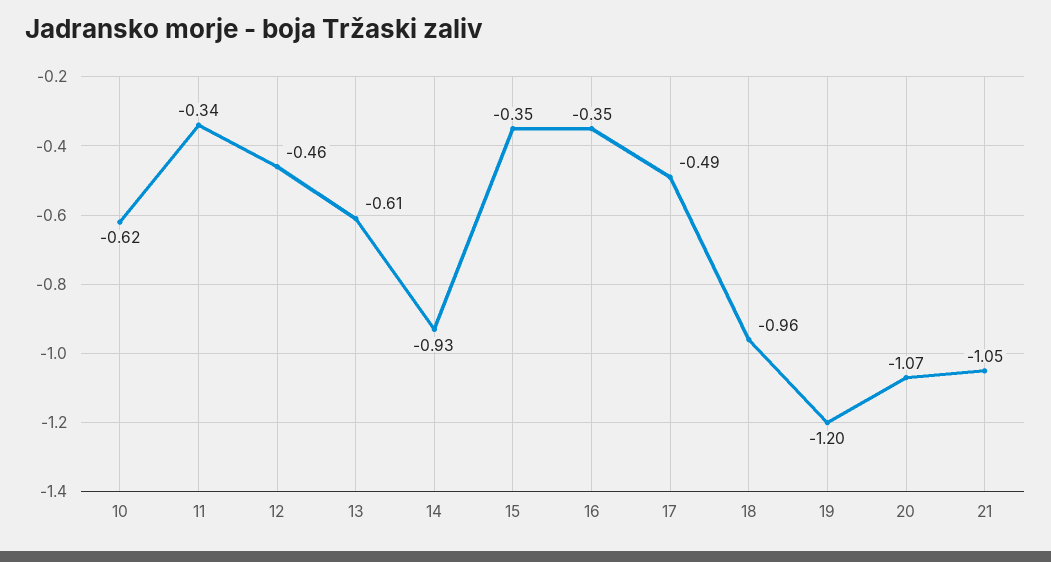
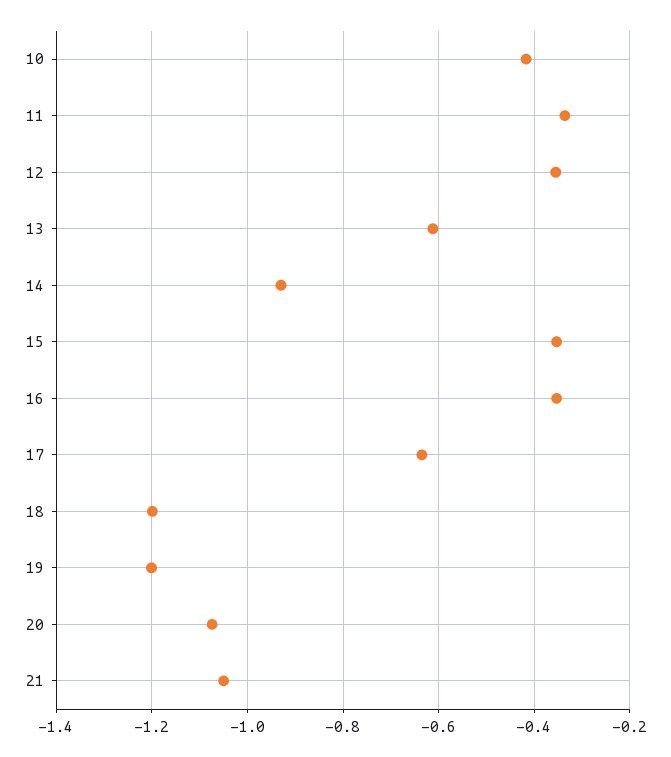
  {
-   "10": -0.62,
+   "10": -0.42,
    "11": -0.34,
-   "12": -0.46,
+   "12": -0.36,
    "13": -0.61,
    "14": -0.93,
    "15": -0.35,
    "16": -0.35,
-   "17": -0.49,
+   "17": -0.64,
-   "18": -0.96,
+   "18": -1.2,
    "19": -1.2,
    "20": -1.07,
    "21": -1.05
  }

